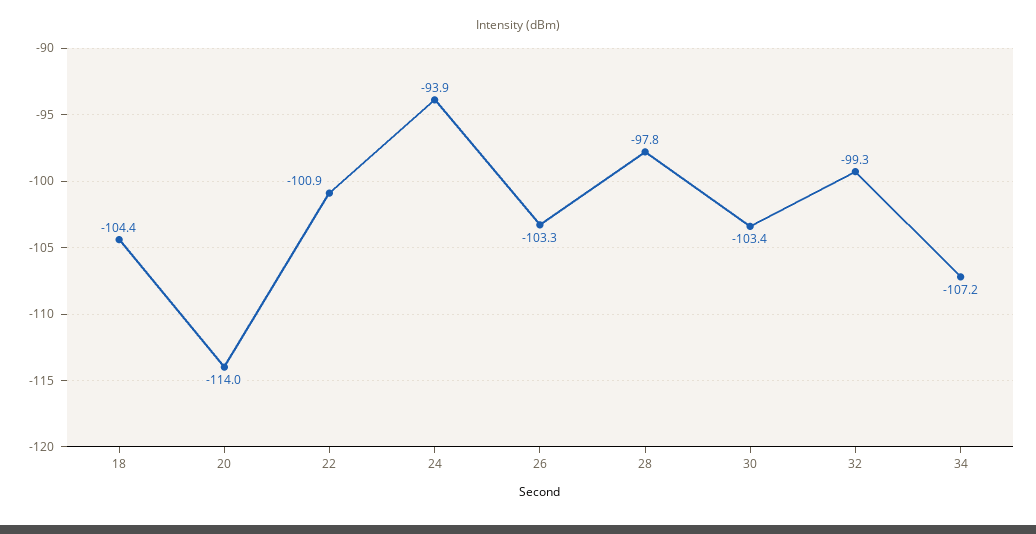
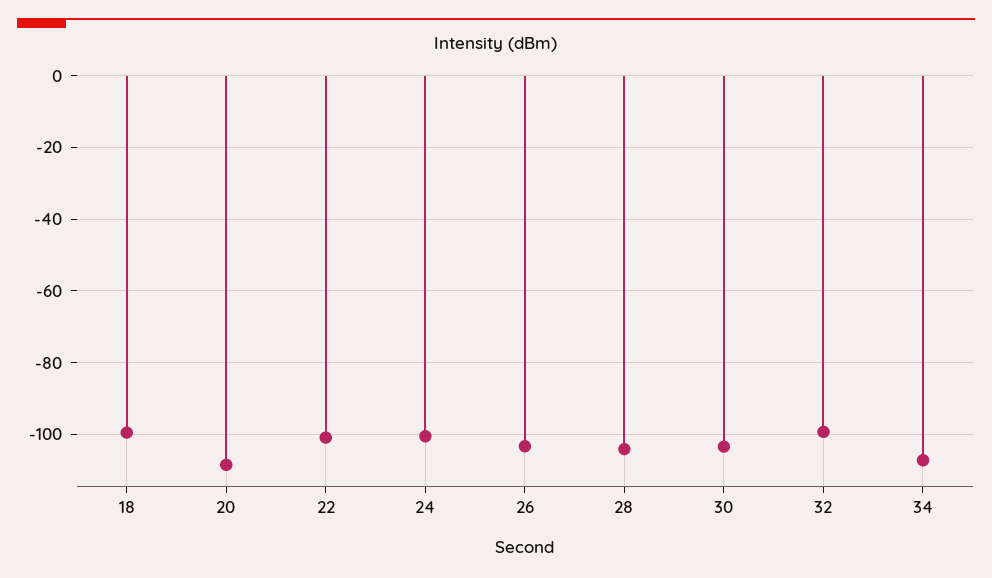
  {
-   "18": -104.4,
+   "18": -100,
-   "20": -114,
+   "20": -108,
    "22": -100.9,
-   "24": -93.9,
+   "24": -100,
    "26": -103.3,
-   "28": -97.8,
+   "28": -104,
    "30": -103.4,
    "32": -99.3,
    "34": -107.2
  }

